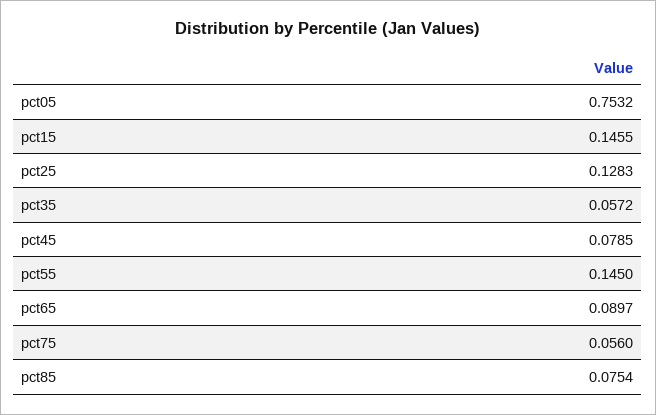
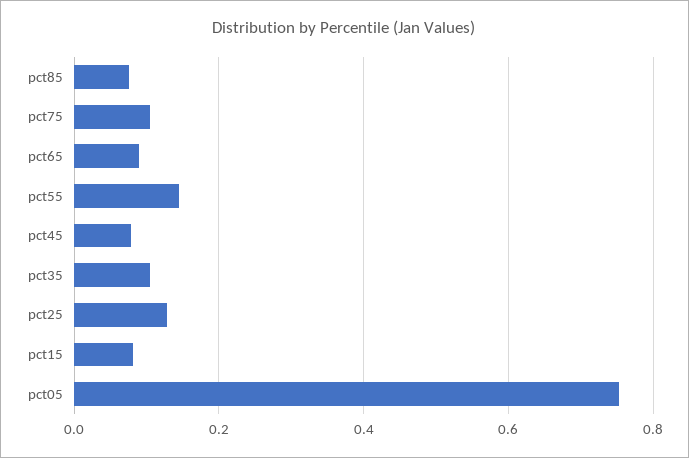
  {
    "pct05": 0.7532,
-   "pct15": 0.1455,
+   "pct15": 0.08,
    "pct25": 0.1283,
-   "pct35": 0.0572,
+   "pct35": 0.1,
    "pct45": 0.0785,
    "pct55": 0.145,
    "pct65": 0.0897,
-   "pct75": 0.056,
+   "pct75": 0.1,
    "pct85": 0.0754
  }

